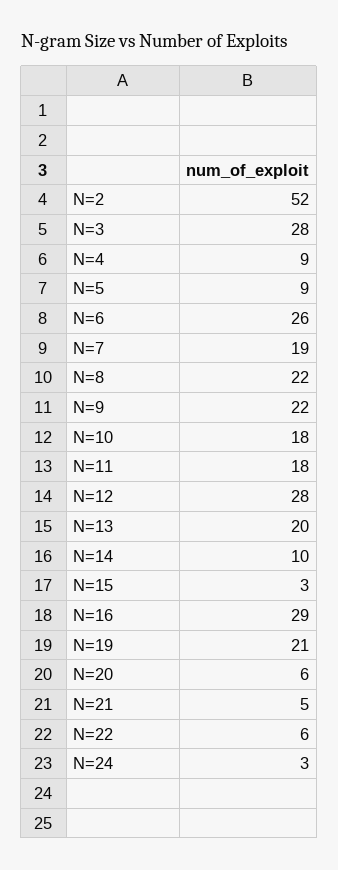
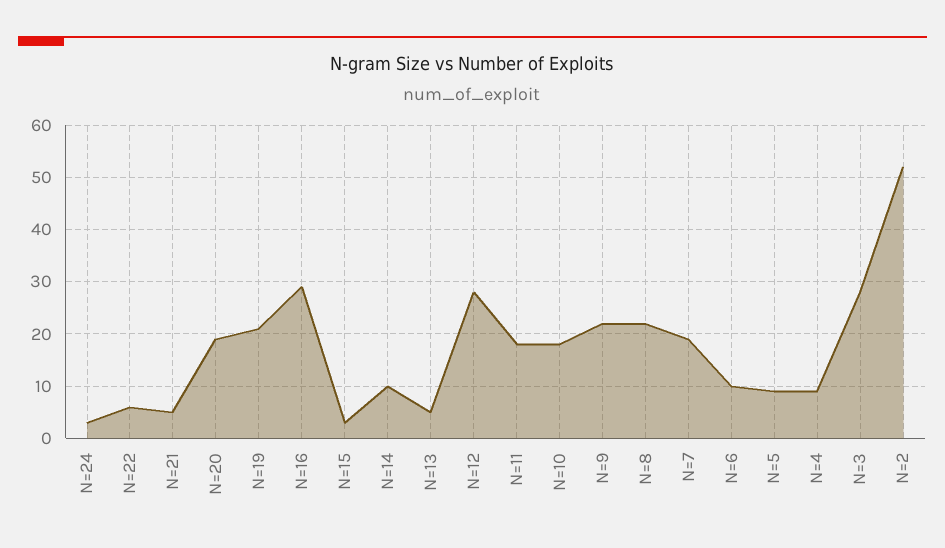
  {
    "N=2": 52,
    "N=3": 28,
    "N=4": 9,
    "N=5": 9,
-   "N=6": 26,
+   "N=6": 10,
    "N=7": 19,
    "N=8": 22,
    "N=9": 22,
    "N=10": 18,
    "N=11": 18,
    "N=12": 28,
-   "N=13": 20,
+   "N=13": 5,
    "N=14": 10,
    "N=15": 3,
    "N=16": 29,
    "N=19": 21,
-   "N=20": 6,
+   "N=20": 20,
    "N=21": 5,
    "N=22": 6,
    "N=24": 3
  }

